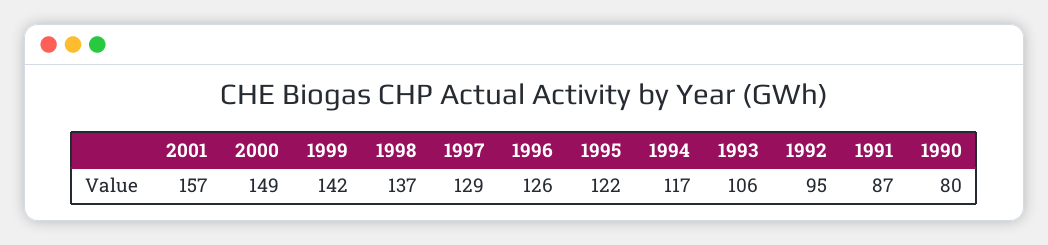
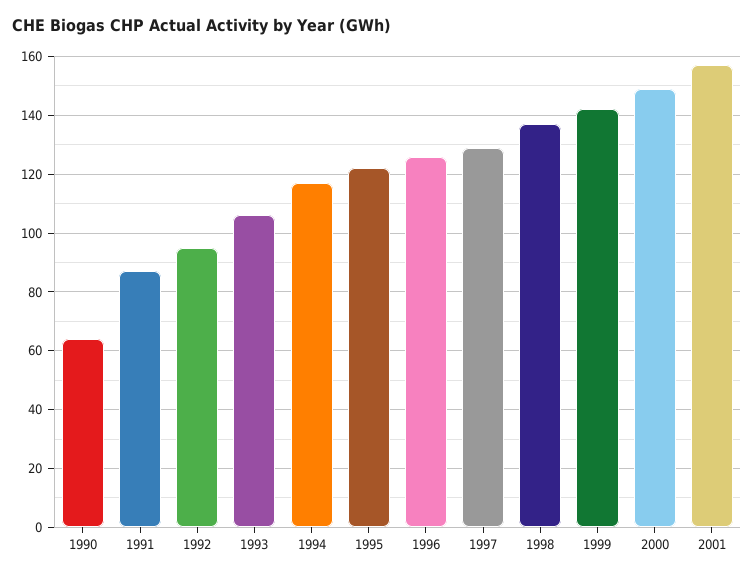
  {
    "2001": 157,
    "2000": 149,
    "1999": 142,
    "1998": 137,
    "1997": 129,
    "1996": 126,
    "1995": 122,
    "1994": 117,
    "1993": 106,
    "1992": 95,
    "1991": 87,
-   "1990": 80
+   "1990": 65
  }

